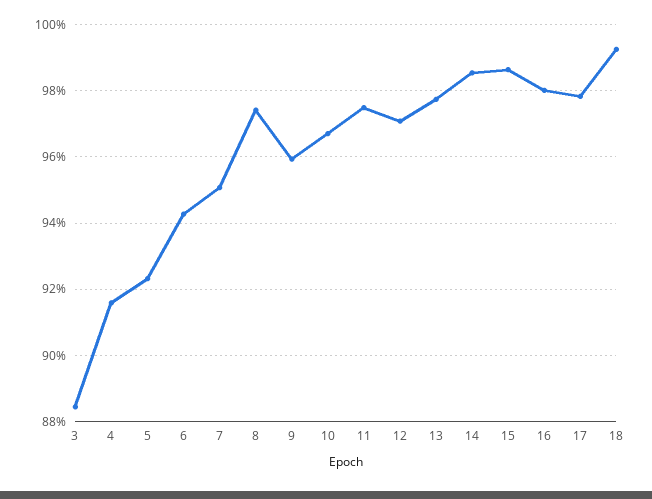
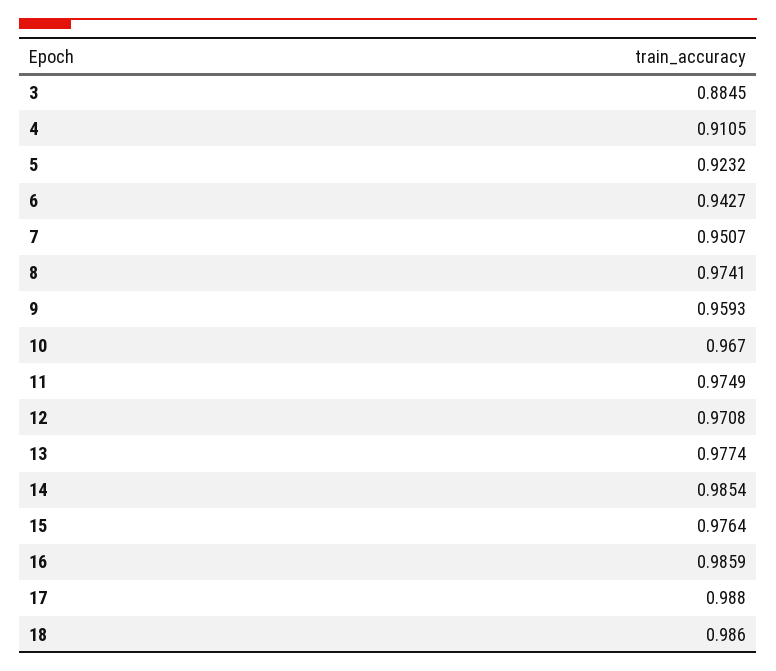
  {
    "3": 0.8845,
-   "4": 0.916,
+   "4": 0.9105,
    "5": 0.9232,
    "6": 0.9427,
    "7": 0.9507,
    "8": 0.9741,
    "9": 0.9593,
    "10": 0.967,
    "11": 0.9749,
    "12": 0.9708,
    "13": 0.9774,
    "14": 0.9854,
-   "15": 0.986,
+   "15": 0.9764,
-   "16": 0.98,
+   "16": 0.9859,
-   "17": 0.978,
+   "17": 0.988,
-   "18": 0.992
+   "18": 0.986
  }

